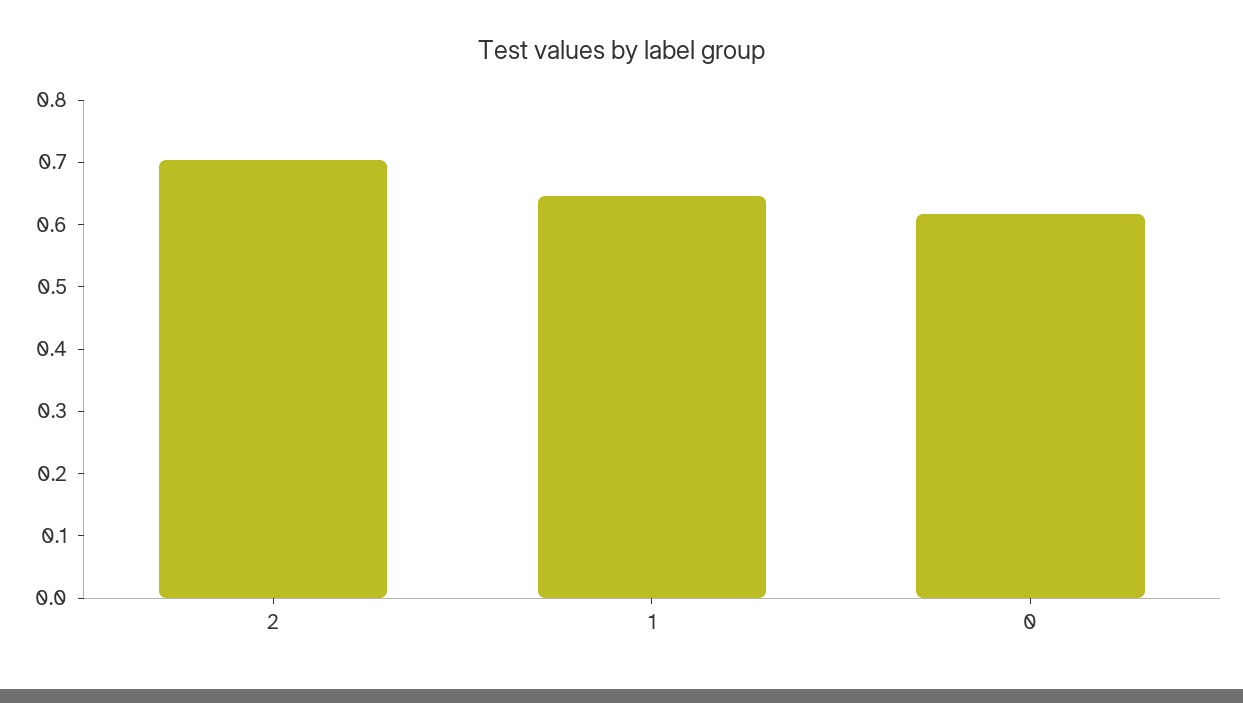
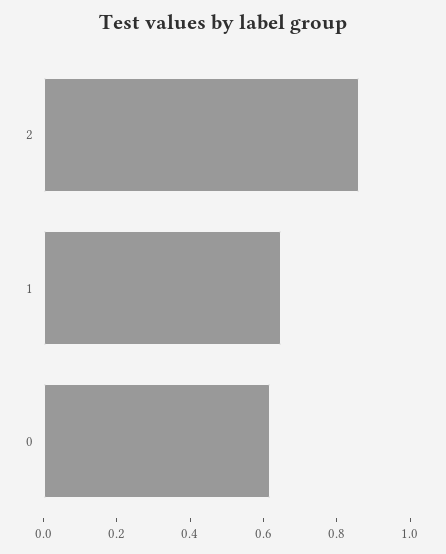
  {
-   "2": 0.7,
+   "2": 0.85,
    "1": 0.64,
    "0": 0.62
  }

